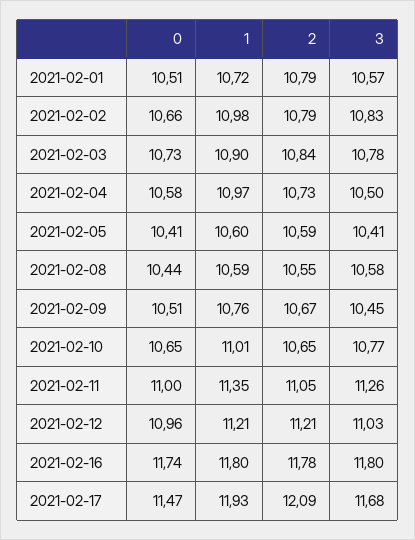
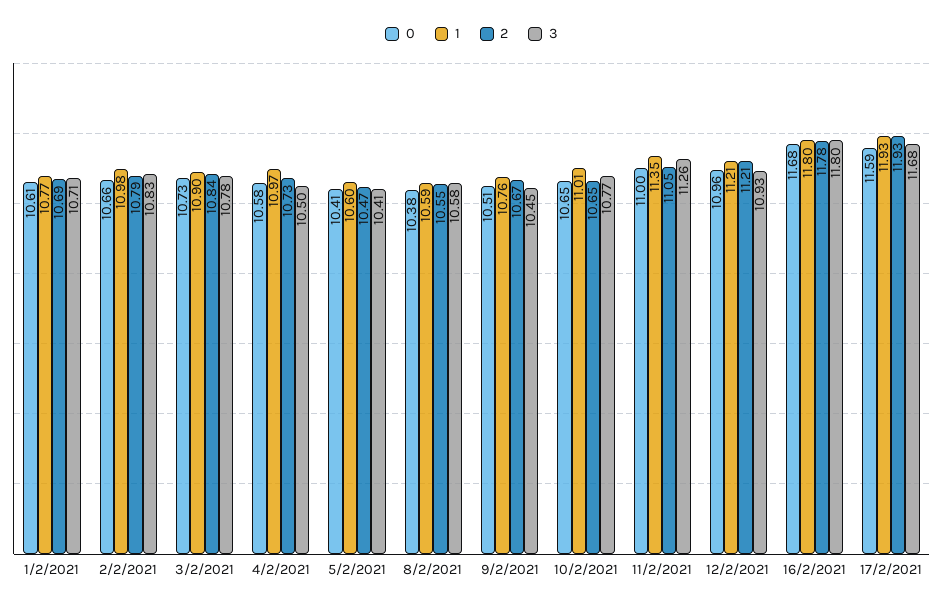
  {
    "0": {
-     "2021-02-01": 10.51,
+     "2021-02-01": 10.61,
      "2021-02-02": 10.66,
      "2021-02-03": 10.73,
      "2021-02-04": 10.58,
      "2021-02-05": 10.41,
-     "2021-02-08": 10.44,
+     "2021-02-08": 10.38,
      "2021-02-09": 10.51,
      "2021-02-10": 10.65,
      "2021-02-11": 11,
      "2021-02-12": 10.96,
-     "2021-02-16": 11.74,
+     "2021-02-16": 11.68,
-     "2021-02-17": 11.47
+     "2021-02-17": 11.59
    },
    "1": {
-     "2021-02-01": 10.72,
+     "2021-02-01": 10.77,
      "2021-02-02": 10.98,
      "2021-02-03": 10.9,
      "2021-02-04": 10.97,
      "2021-02-05": 10.6,
      "2021-02-08": 10.59,
      "2021-02-09": 10.76,
      "2021-02-10": 11.01,
      "2021-02-11": 11.35,
      "2021-02-12": 11.21,
      "2021-02-16": 11.8,
      "2021-02-17": 11.93
    },
    "2": {
-     "2021-02-01": 10.79,
+     "2021-02-01": 10.69,
      "2021-02-02": 10.79,
      "2021-02-03": 10.84,
      "2021-02-04": 10.73,
-     "2021-02-05": 10.59,
+     "2021-02-05": 10.47,
      "2021-02-08": 10.55,
      "2021-02-09": 10.67,
      "2021-02-10": 10.65,
      "2021-02-11": 11.05,
      "2021-02-12": 11.21,
      "2021-02-16": 11.78,
-     "2021-02-17": 12.09
+     "2021-02-17": 11.93
    },
    "3": {
-     "2021-02-01": 10.57,
+     "2021-02-01": 10.71,
      "2021-02-02": 10.83,
      "2021-02-03": 10.78,
      "2021-02-04": 10.5,
      "2021-02-05": 10.41,
      "2021-02-08": 10.58,
      "2021-02-09": 10.45,
      "2021-02-10": 10.77,
      "2021-02-11": 11.26,
-     "2021-02-12": 11.03,
+     "2021-02-12": 10.93,
      "2021-02-16": 11.8,
      "2021-02-17": 11.68
    }
  }

